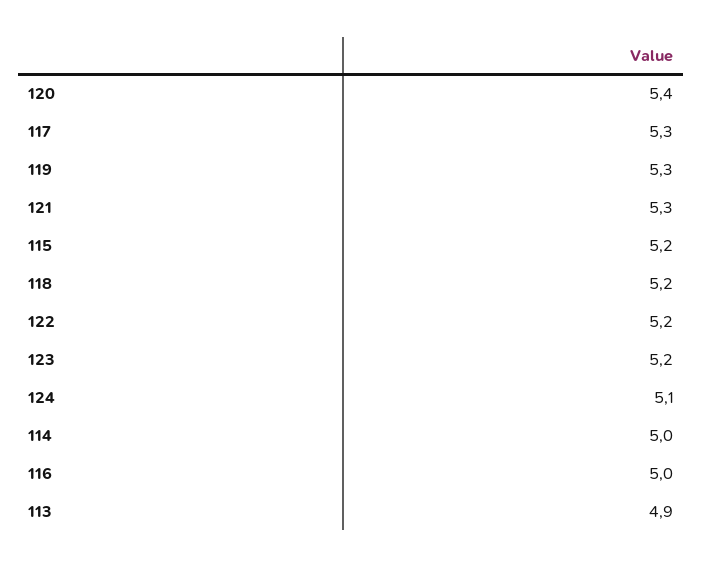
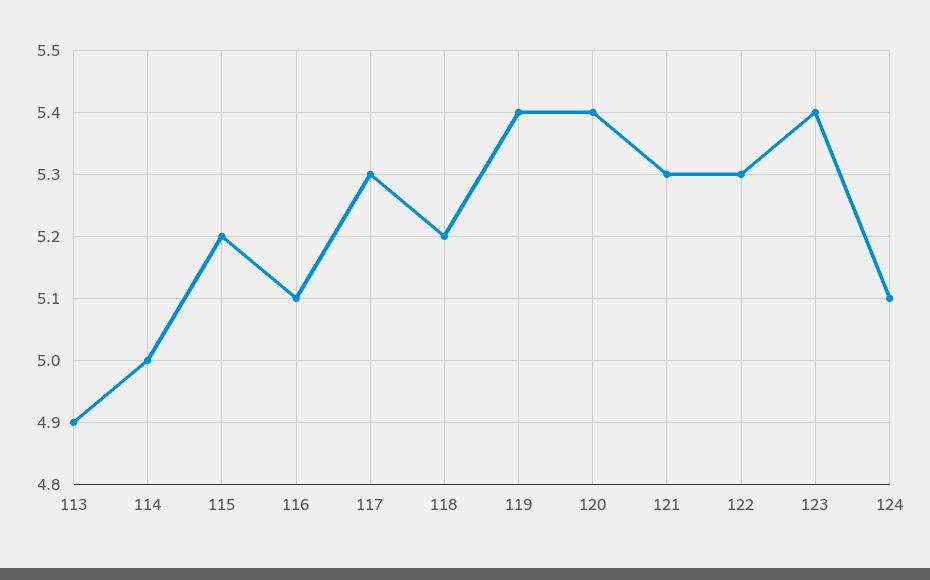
  {
    "120": 5.4,
    "117": 5.3,
-   "119": 5.3,
+   "119": 5.4,
    "121": 5.3,
    "115": 5.2,
    "118": 5.2,
-   "122": 5.2,
+   "122": 5.3,
-   "123": 5.2,
+   "123": 5.4,
    "124": 5.1,
    "114": 5,
-   "116": 5,
+   "116": 5.1,
    "113": 4.9
  }

